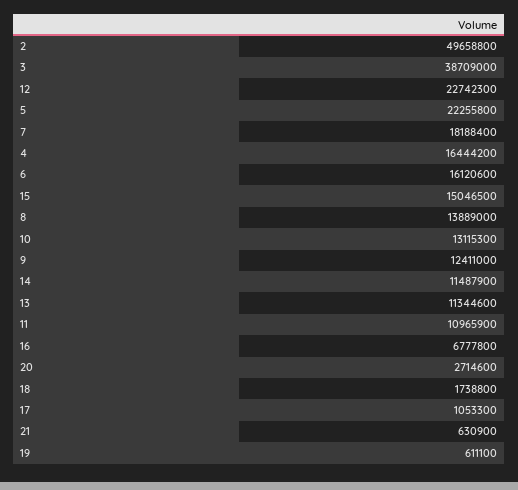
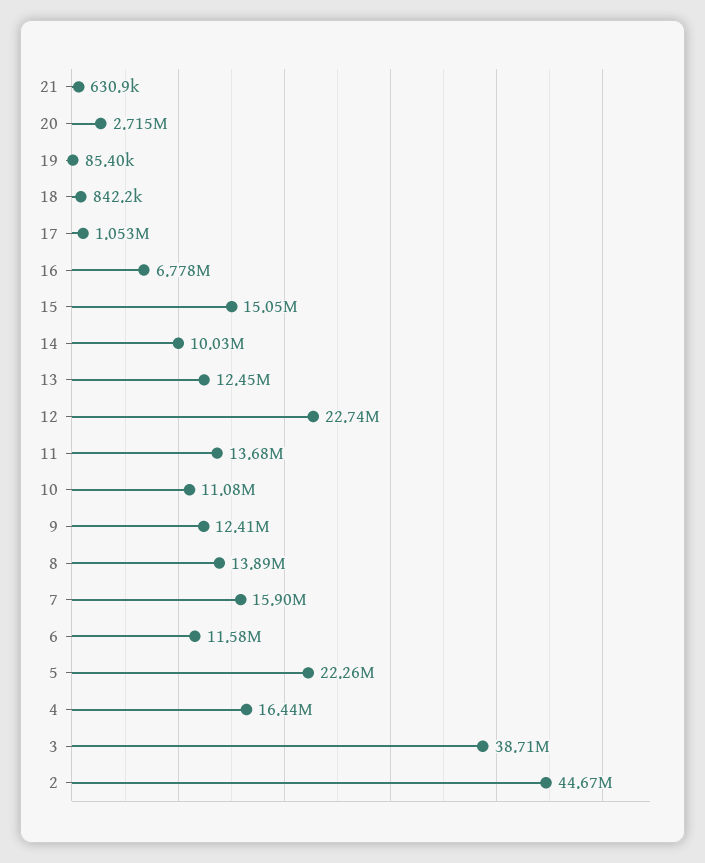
  {
-   "2": 49658800,
+   "2": 44670000,
    "3": 38709000,
    "12": 22742300,
    "5": 22255800,
-   "7": 18188400,
+   "7": 15900000,
    "4": 16444200,
-   "6": 16120600,
+   "6": 11580000,
    "15": 15046500,
    "8": 13889000,
-   "10": 13115300,
+   "10": 11080000,
    "9": 12411000,
-   "14": 11487900,
+   "14": 10030000,
-   "13": 11344600,
+   "13": 12450000,
-   "11": 10965900,
+   "11": 13680000,
    "16": 6777800,
    "20": 2714600,
-   "18": 1738800,
+   "18": 842200,
    "17": 1053300,
    "21": 630900,
-   "19": 611100
+   "19": 85400
  }

